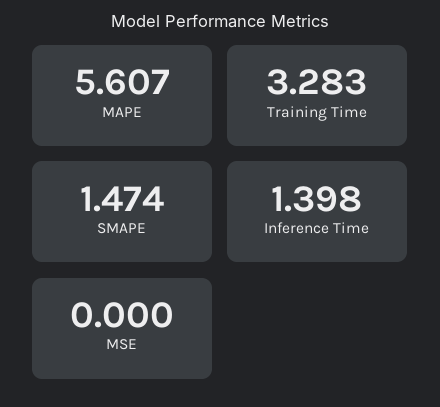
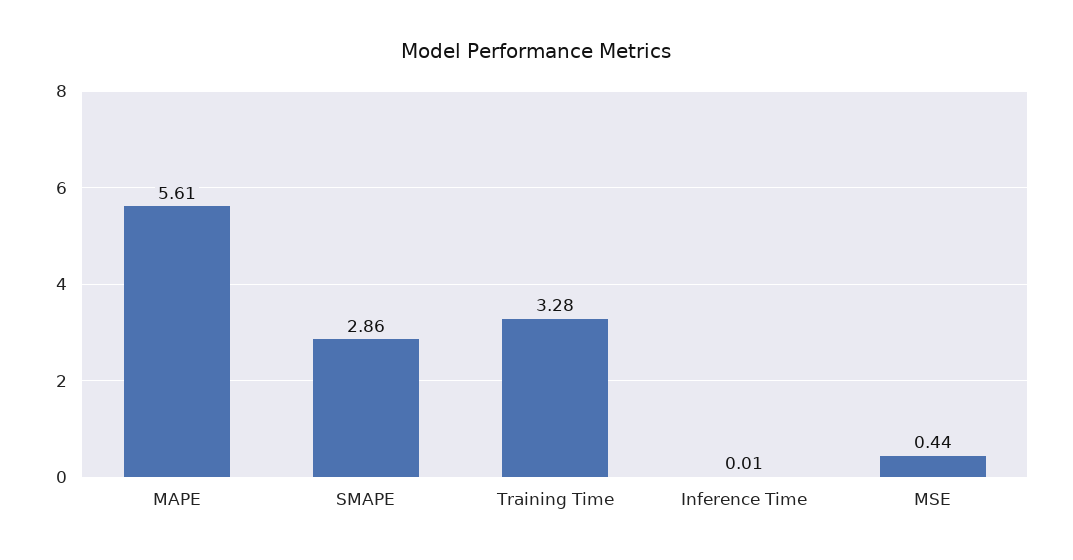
  {
    "MAPE": 5.607,
    "Training Time": 3.283,
-   "SMAPE": 1.474,
+   "SMAPE": 2.86,
-   "Inference Time": 1.398,
+   "Inference Time": 0.01,
-   "MSE": 0
+   "MSE": 0.44
  }

